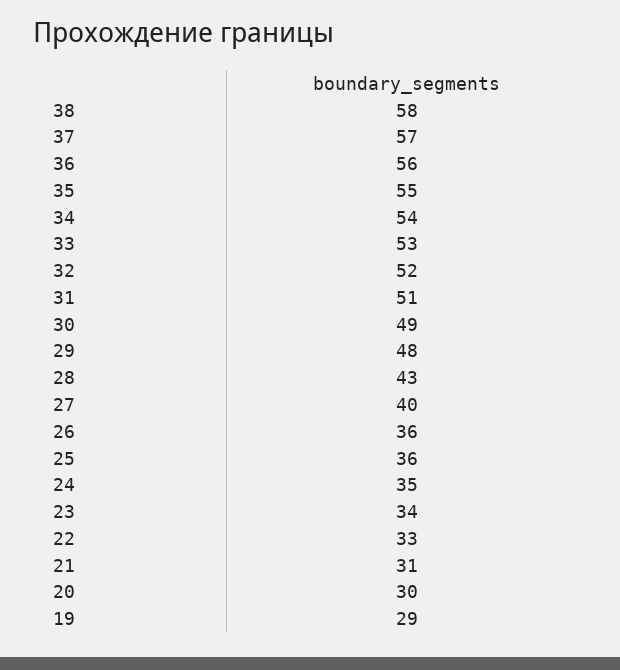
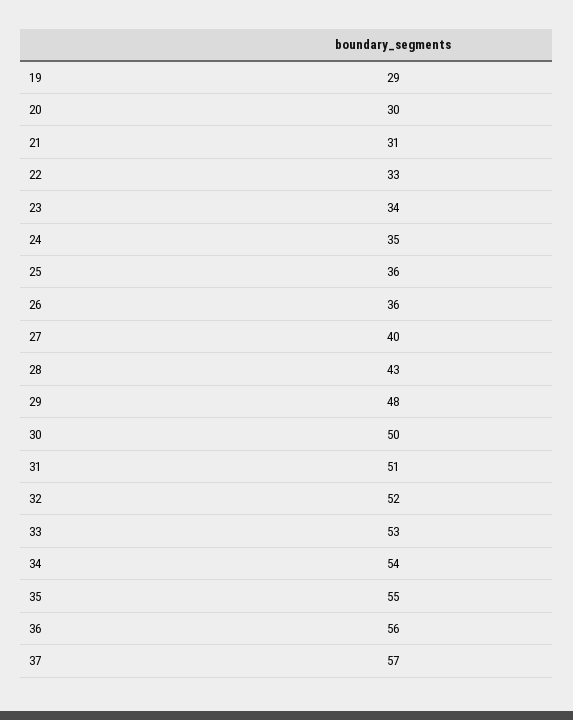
  {
-   "38": 58,
    "37": 57,
    "36": 56,
    "35": 55,
    "34": 54,
    "33": 53,
    "32": 52,
    "31": 51,
-   "30": 49,
+   "30": 50,
    "29": 48,
    "28": 43,
    "27": 40,
    "26": 36,
    "25": 36,
    "24": 35,
    "23": 34,
    "22": 33,
    "21": 31,
    "20": 30,
    "19": 29
  }

